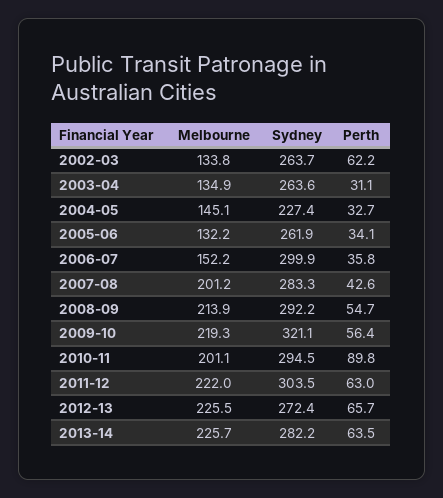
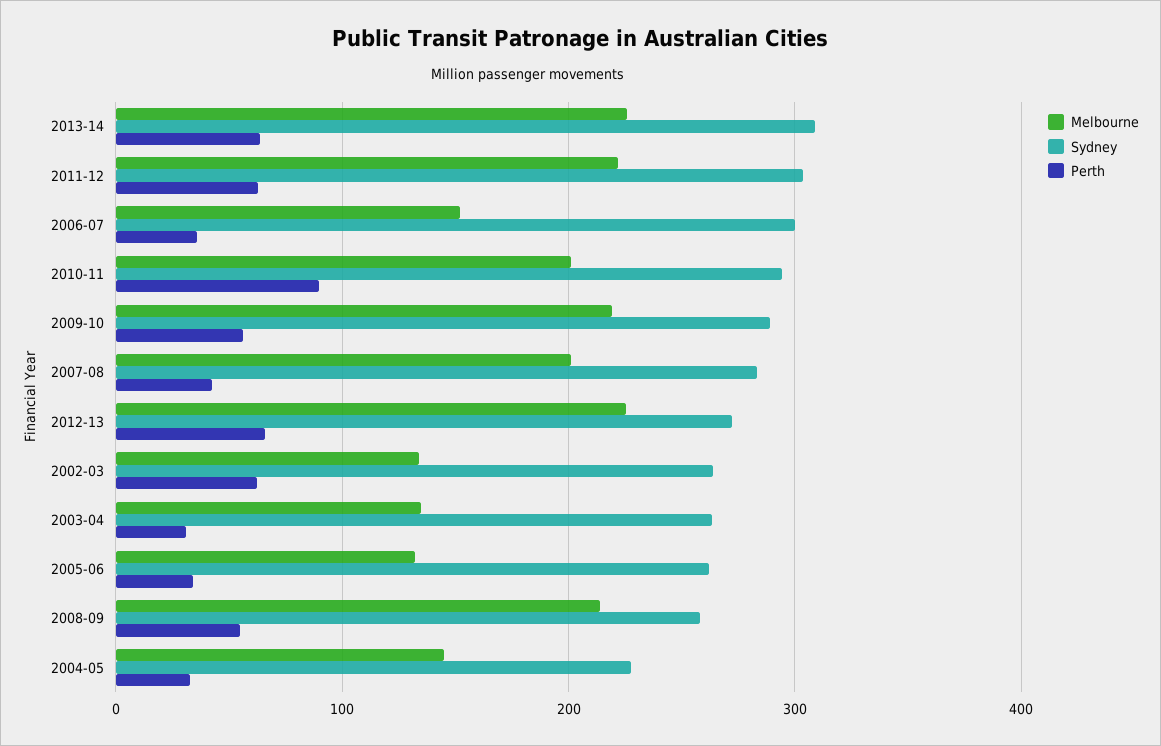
  {
    "Melbourne": {
      "2002-03": 133.8,
      "2003-04": 134.9,
      "2004-05": 145.1,
      "2005-06": 132.2,
      "2006-07": 152.2,
      "2007-08": 201.2,
      "2008-09": 213.9,
      "2009-10": 219.3,
      "2010-11": 201.1,
      "2011-12": 222,
      "2012-13": 225.5,
      "2013-14": 225.7
    },
    "Sydney": {
      "2002-03": 263.7,
      "2003-04": 263.6,
      "2004-05": 227.4,
      "2005-06": 261.9,
      "2006-07": 299.9,
      "2007-08": 283.3,
-     "2008-09": 292.2,
+     "2008-09": 260,
-     "2009-10": 321.1,
+     "2009-10": 290,
      "2010-11": 294.5,
      "2011-12": 303.5,
      "2012-13": 272.4,
-     "2013-14": 282.2
+     "2013-14": 310
    },
    "Perth": {
      "2002-03": 62.2,
      "2003-04": 31.1,
      "2004-05": 32.7,
      "2005-06": 34.1,
      "2006-07": 35.8,
      "2007-08": 42.6,
      "2008-09": 54.7,
      "2009-10": 56.4,
      "2010-11": 89.8,
      "2011-12": 63,
      "2012-13": 65.7,
      "2013-14": 63.5
    }
  }

